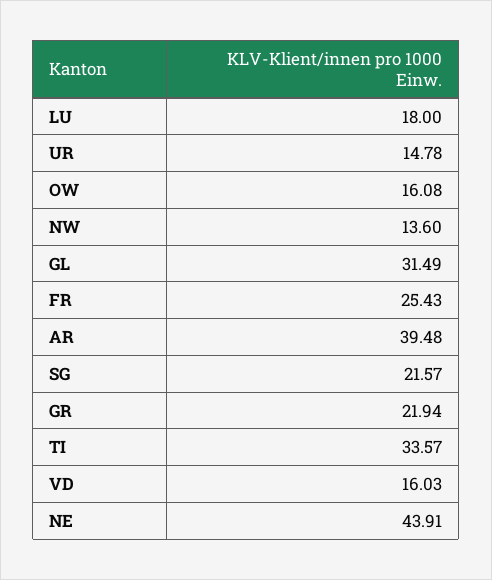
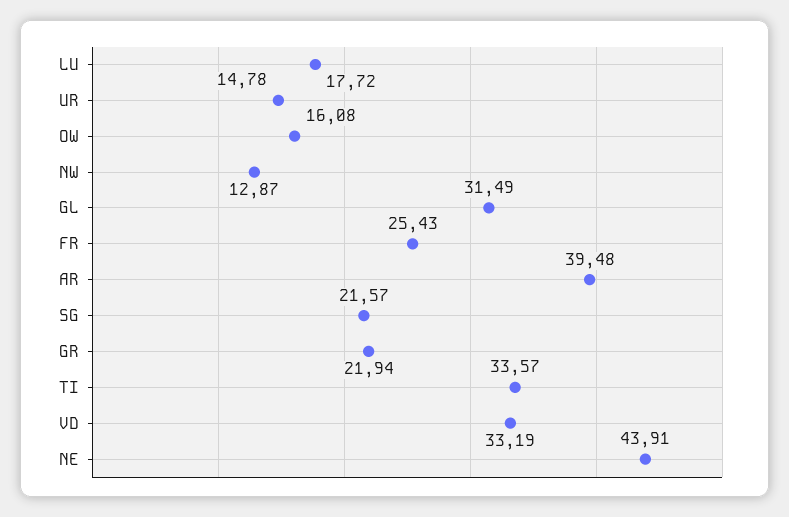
  {
-   "LU": 18,
+   "LU": 17.72,
    "UR": 14.78,
    "OW": 16.08,
-   "NW": 13.6,
+   "NW": 12.87,
    "GL": 31.49,
    "FR": 25.43,
    "AR": 39.48,
    "SG": 21.57,
    "GR": 21.94,
    "TI": 33.57,
-   "VD": 16.03,
+   "VD": 33.19,
    "NE": 43.91
  }

